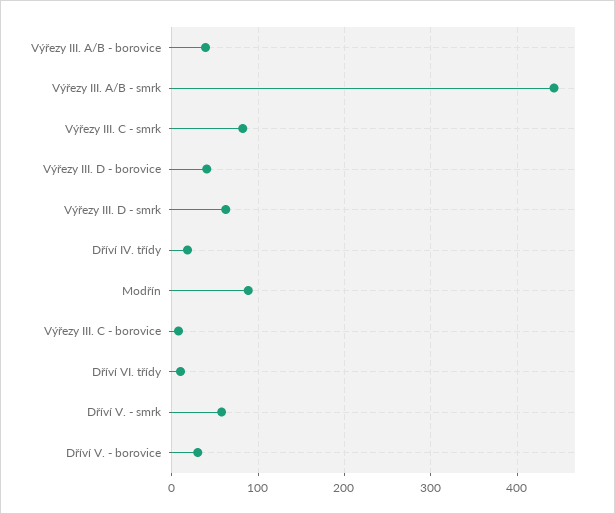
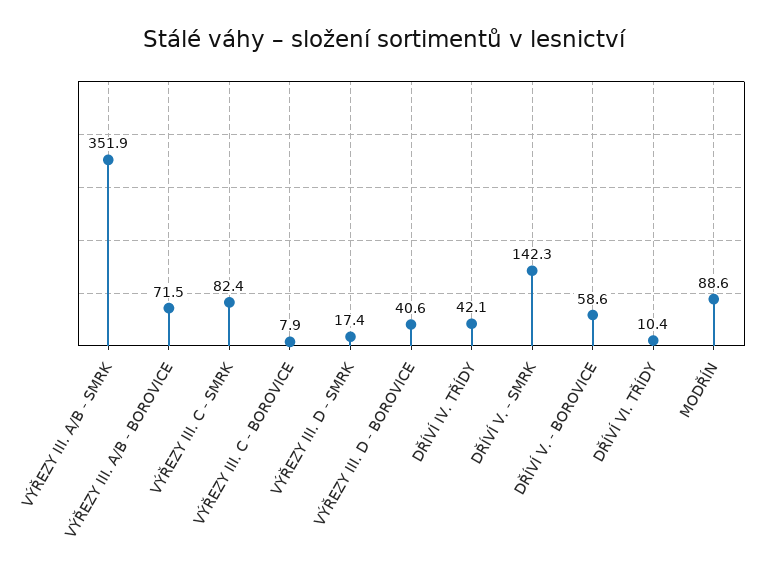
  {
-   "Výřezy III. A/B - borovice": 40,
+   "Výřezy III. A/B - borovice": 71.5,
-   "Výřezy III. A/B - smrk": 440,
+   "Výřezy III. A/B - smrk": 351.9,
    "Výřezy III. C - smrk": 82.4,
    "Výřezy III. D - borovice": 40.6,
-   "Výřezy III. D - smrk": 60,
+   "Výřezy III. D - smrk": 17.4,
-   "Dříví IV. třídy": 20,
+   "Dříví IV. třídy": 42.1,
    "Modřín": 88.6,
    "Výřezy III. C - borovice": 7.9,
    "Dříví VI. třídy": 10.4,
-   "Dříví V. - smrk": 60,
+   "Dříví V. - smrk": 142.3,
-   "Dříví V. - borovice": 30
+   "Dříví V. - borovice": 58.6
  }

